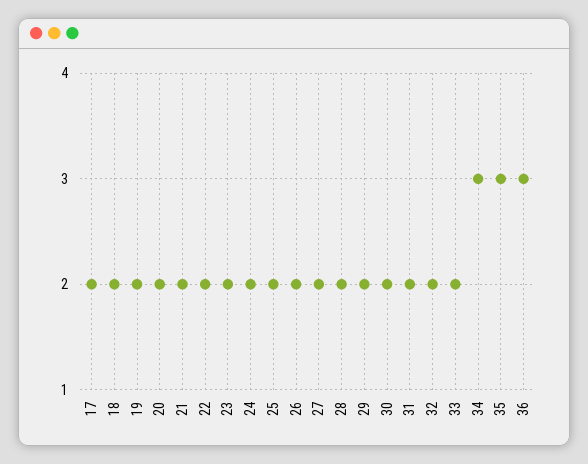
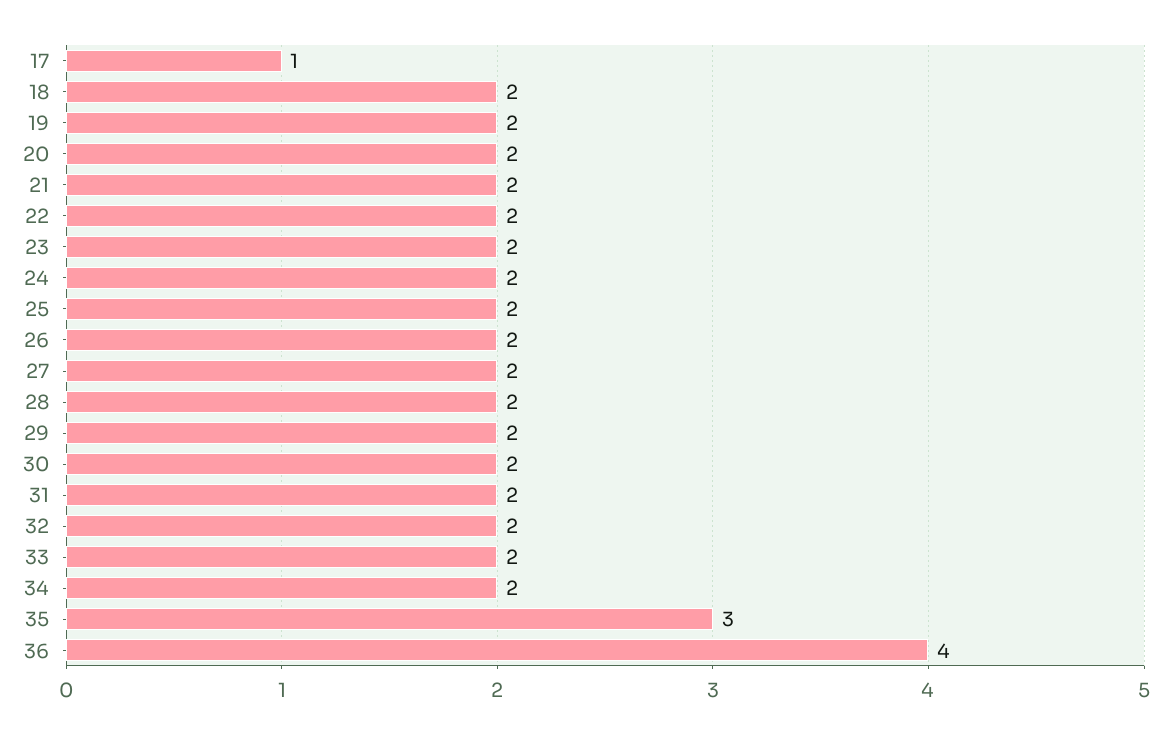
  {
-   "17": 2,
+   "17": 1,
    "18": 2,
    "19": 2,
    "20": 2,
    "21": 2,
    "22": 2,
    "23": 2,
    "24": 2,
    "25": 2,
    "26": 2,
    "27": 2,
    "28": 2,
    "29": 2,
    "30": 2,
    "31": 2,
    "32": 2,
    "33": 2,
-   "34": 3,
+   "34": 2,
    "35": 3,
-   "36": 3
+   "36": 4
  }

